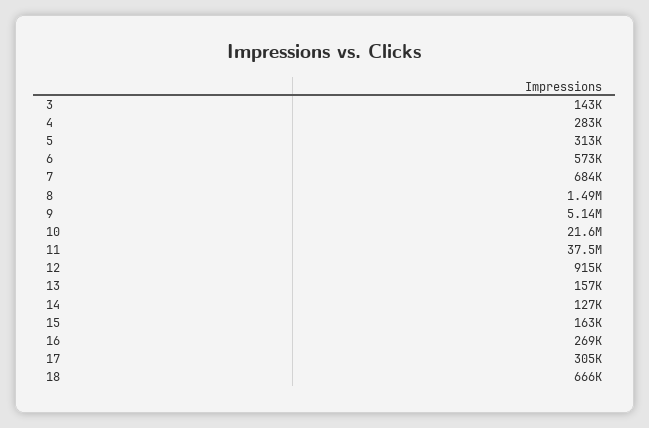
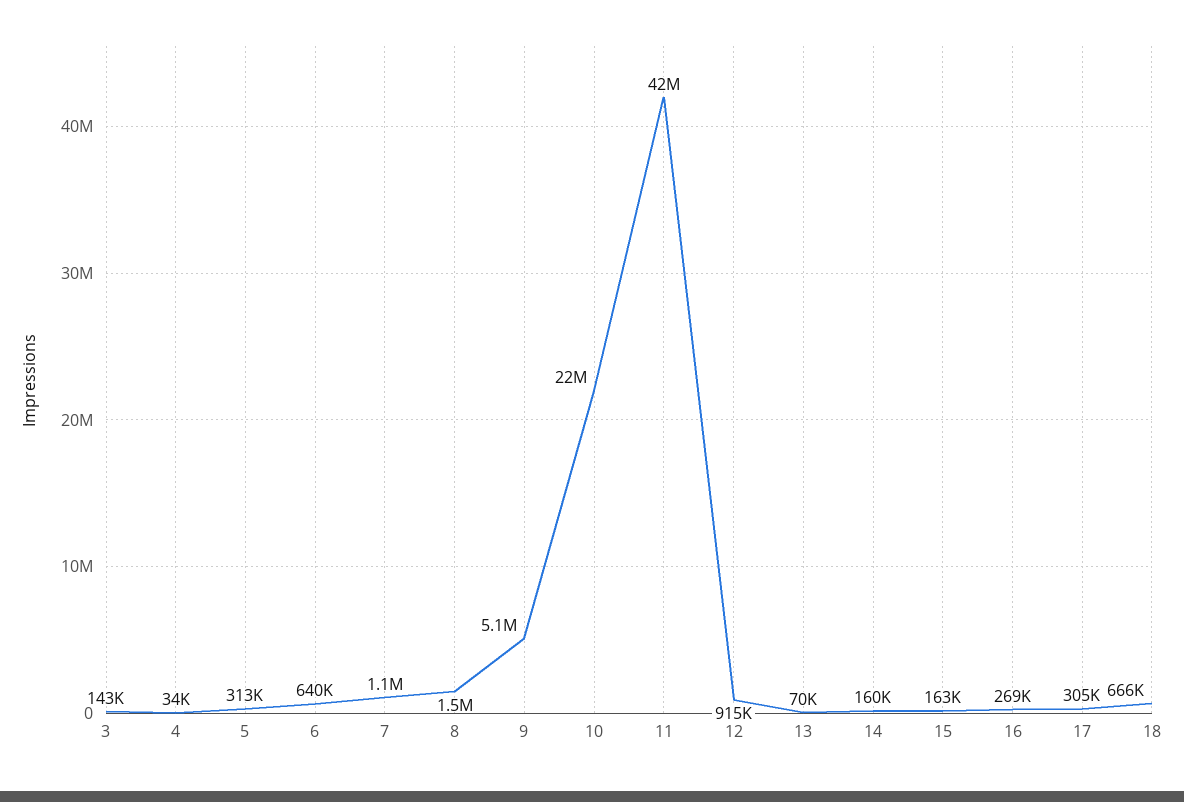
  {
    "3": 143000,
-   "4": 283000,
+   "4": 34000,
    "5": 313000,
-   "6": 573000,
+   "6": 640000,
-   "7": 684000,
+   "7": 1100000,
    "8": 1490000,
    "9": 5140000,
    "10": 21600000,
-   "11": 37500000,
+   "11": 42000000,
    "12": 915000,
-   "13": 157000,
+   "13": 70000,
-   "14": 127000,
+   "14": 160000,
    "15": 163000,
    "16": 269000,
    "17": 305000,
    "18": 666000
  }

